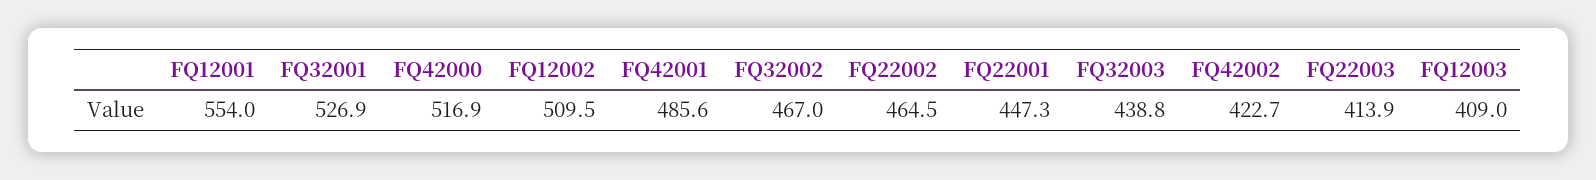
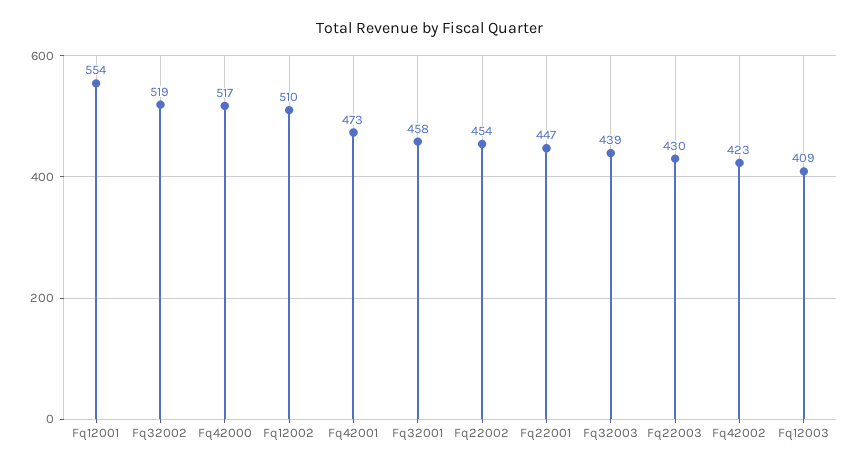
  {
    "FQ12001": 554,
-   "FQ32001": 526.9,
+   "FQ32001": 458,
    "FQ42000": 516.9,
    "FQ12002": 509.5,
-   "FQ42001": 485.6,
+   "FQ42001": 473,
-   "FQ32002": 467,
+   "FQ32002": 519,
-   "FQ22002": 464.5,
+   "FQ22002": 454,
    "FQ22001": 447.3,
    "FQ32003": 438.8,
    "FQ42002": 422.7,
-   "FQ22003": 413.9,
+   "FQ22003": 430,
    "FQ12003": 409
  }

